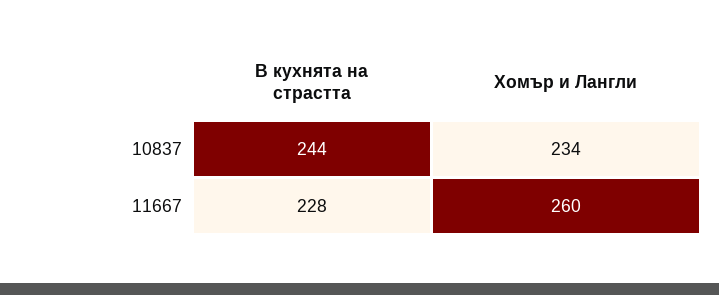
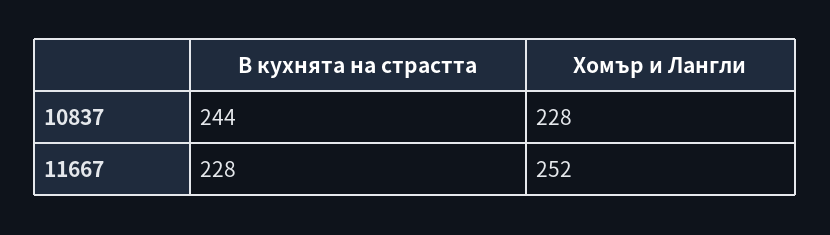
  {
    "В кухнята на страстта": {
      "10837": 244,
      "11667": 228
    },
    "Хомър и Лангли": {
-     "10837": 234,
+     "10837": 228,
-     "11667": 260
+     "11667": 252
    }
  }

